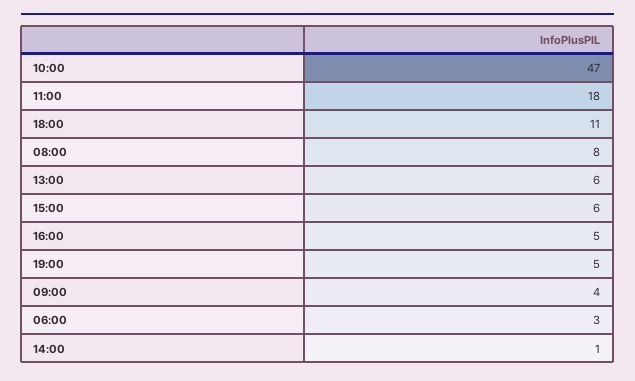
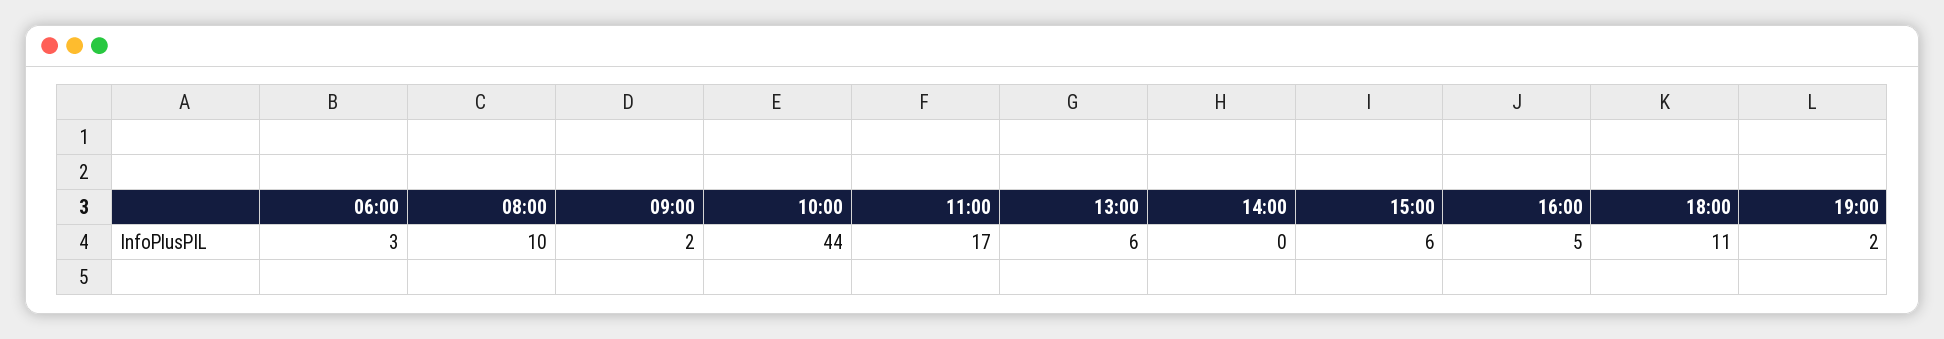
  {
-   "10:00": 47,
+   "10:00": 44,
-   "11:00": 18,
+   "11:00": 17,
    "18:00": 11,
-   "08:00": 8,
+   "08:00": 10,
    "13:00": 6,
    "15:00": 6,
    "16:00": 5,
-   "19:00": 5,
+   "19:00": 2,
-   "09:00": 4,
+   "09:00": 2,
    "06:00": 3,
-   "14:00": 1
+   "14:00": 0
  }

